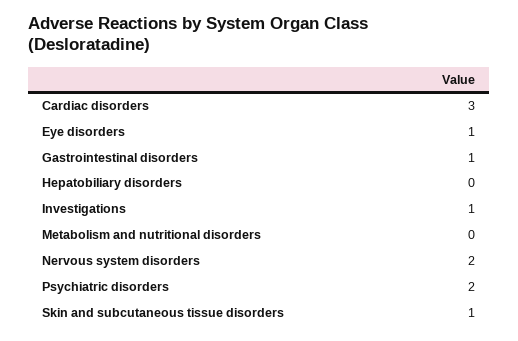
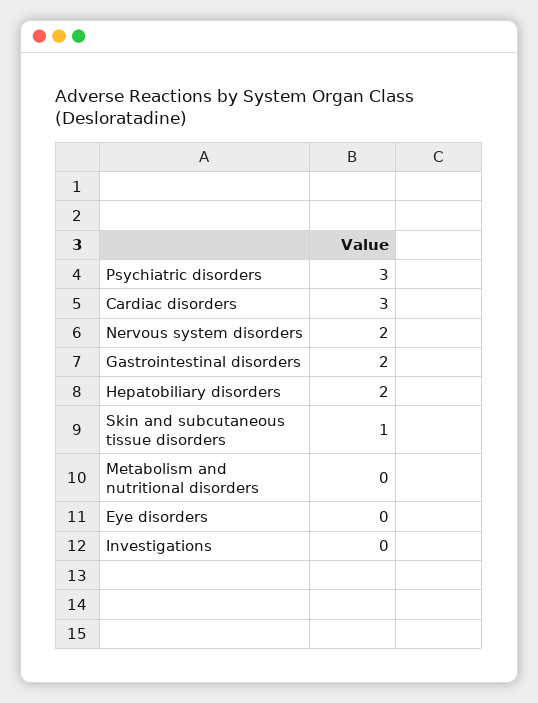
  {
    "Cardiac disorders": 3,
-   "Eye disorders": 1,
+   "Eye disorders": 0,
-   "Gastrointestinal disorders": 1,
+   "Gastrointestinal disorders": 2,
-   "Hepatobiliary disorders": 0,
+   "Hepatobiliary disorders": 2,
-   "Investigations": 1,
+   "Investigations": 0,
    "Metabolism and nutritional disorders": 0,
    "Nervous system disorders": 2,
-   "Psychiatric disorders": 2,
+   "Psychiatric disorders": 3,
    "Skin and subcutaneous tissue disorders": 1
  }

